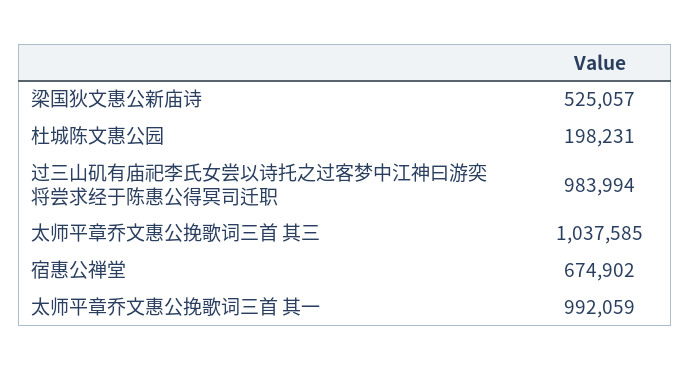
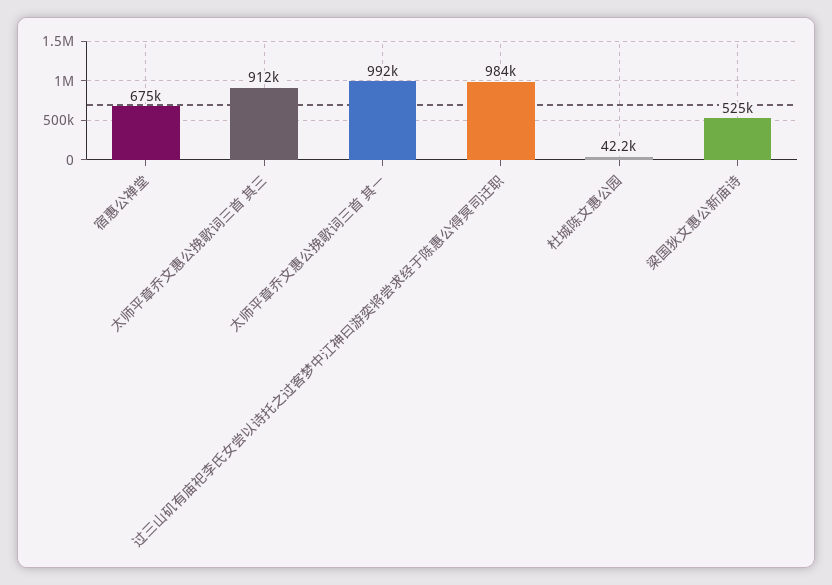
  {
    "梁国狄文惠公新庙诗": 525057,
-   "杜城陈文惠公园": 198231,
+   "杜城陈文惠公园": 42200,
    "过三山矶有庙祀李氏女尝以诗托之过客梦中江神曰游奕将尝求经于陈惠公得冥司迁职": 983994,
-   "太师平章乔文惠公挽歌词三首 其三": 1037585,
+   "太师平章乔文惠公挽歌词三首 其三": 912000,
    "宿惠公禅堂": 674902,
    "太师平章乔文惠公挽歌词三首 其一": 992059
  }

